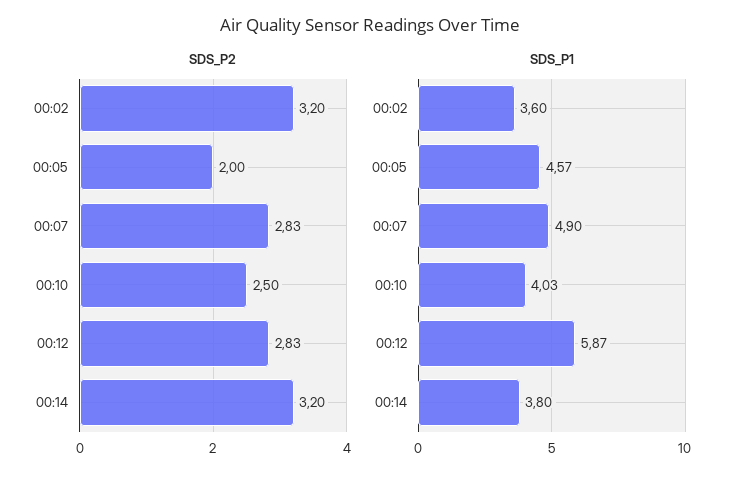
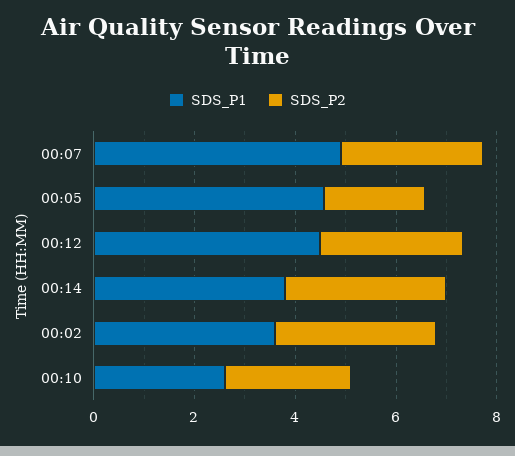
  {
    "SDS_P2": {
      "00:02": 3.2,
      "00:05": 2,
      "00:07": 2.83,
      "00:10": 2.5,
      "00:12": 2.83,
      "00:14": 3.2
    },
    "SDS_P1": {
      "00:02": 3.6,
      "00:05": 4.57,
      "00:07": 4.9,
-     "00:10": 4.03,
+     "00:10": 2.5,
-     "00:12": 5.87,
+     "00:12": 4.5,
      "00:14": 3.8
    }
  }

